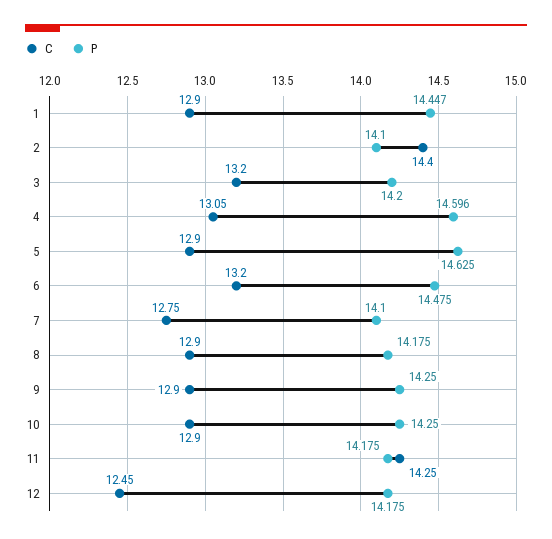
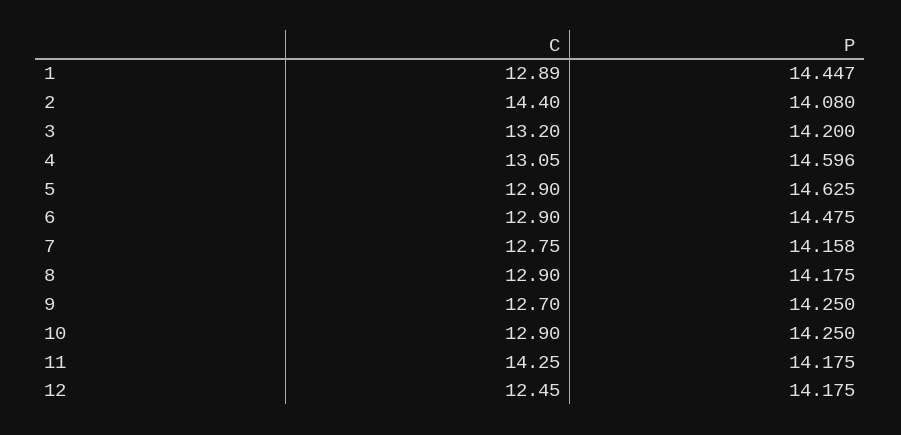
  {
    "C": {
-     "1": 12.9,
+     "1": 12.89,
      "2": 14.4,
      "3": 13.2,
      "4": 13.05,
      "5": 12.9,
-     "6": 13.2,
+     "6": 12.9,
      "7": 12.75,
      "8": 12.9,
-     "9": 12.9,
+     "9": 12.7,
      "10": 12.9,
      "11": 14.25,
      "12": 12.45
    },
    "P": {
      "1": 14.447,
-     "2": 14.1,
+     "2": 14.08,
      "3": 14.2,
      "4": 14.596,
      "5": 14.625,
      "6": 14.475,
-     "7": 14.1,
+     "7": 14.158,
      "8": 14.175,
      "9": 14.25,
      "10": 14.25,
      "11": 14.175,
      "12": 14.175
    }
  }

